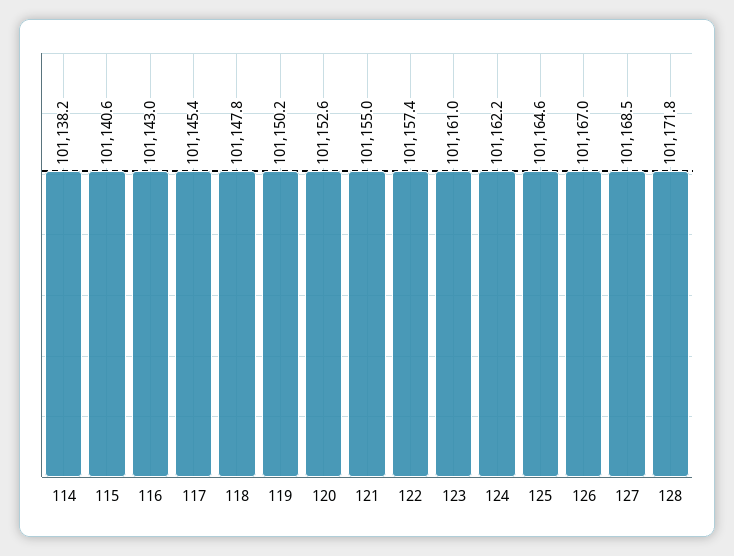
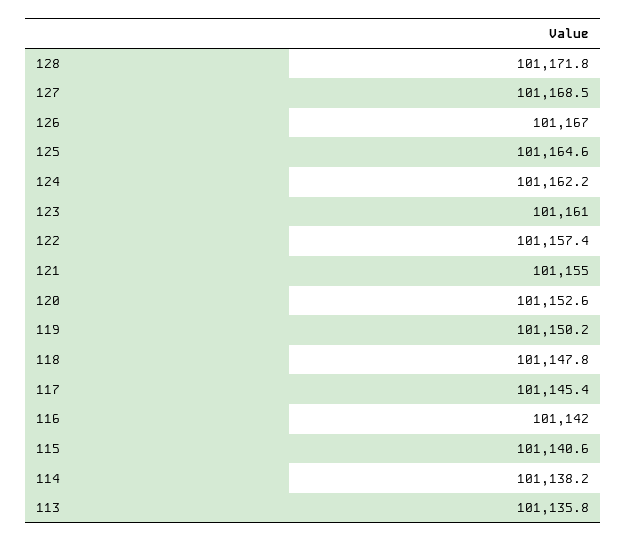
  {
    "114": 101138.2,
    "115": 101140.6,
-   "116": 101143,
+   "116": 101142,
    "117": 101145.4,
    "118": 101147.8,
    "119": 101150.2,
    "120": 101152.6,
    "121": 101155,
    "122": 101157.4,
    "123": 101161,
    "124": 101162.2,
    "125": 101164.6,
    "126": 101167,
    "127": 101168.5,
-   "128": 101171.8
+   "128": 101171.8,
+   "113": 101135.8
  }

